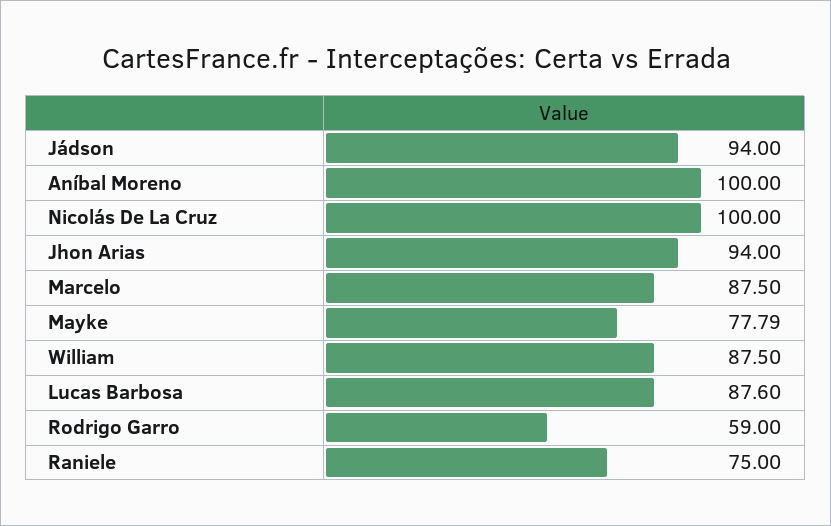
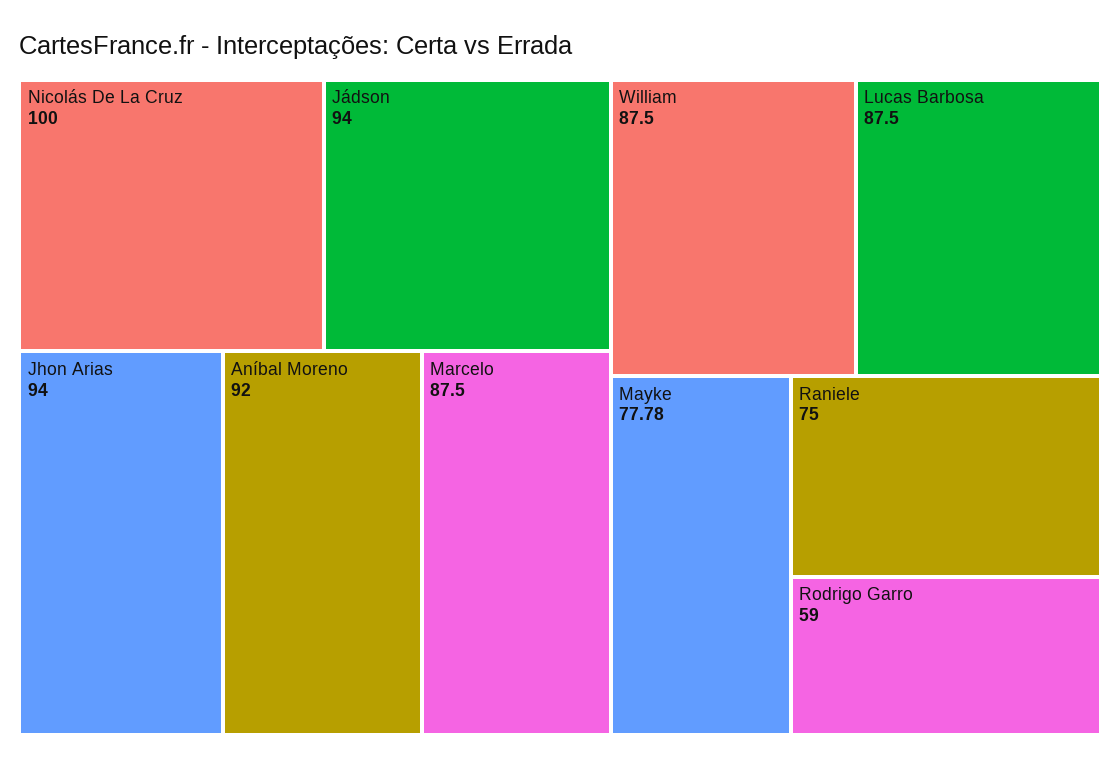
  {
    "Jádson": 94,
-   "Aníbal Moreno": 100,
+   "Aníbal Moreno": 92,
    "Nicolás De La Cruz": 100,
    "Jhon Arias": 94,
    "Marcelo": 87.5,
-   "Mayke": 77.79,
+   "Mayke": 77.78,
    "William": 87.5,
-   "Lucas Barbosa": 87.6,
+   "Lucas Barbosa": 87.5,
    "Rodrigo Garro": 59,
    "Raniele": 75
  }

